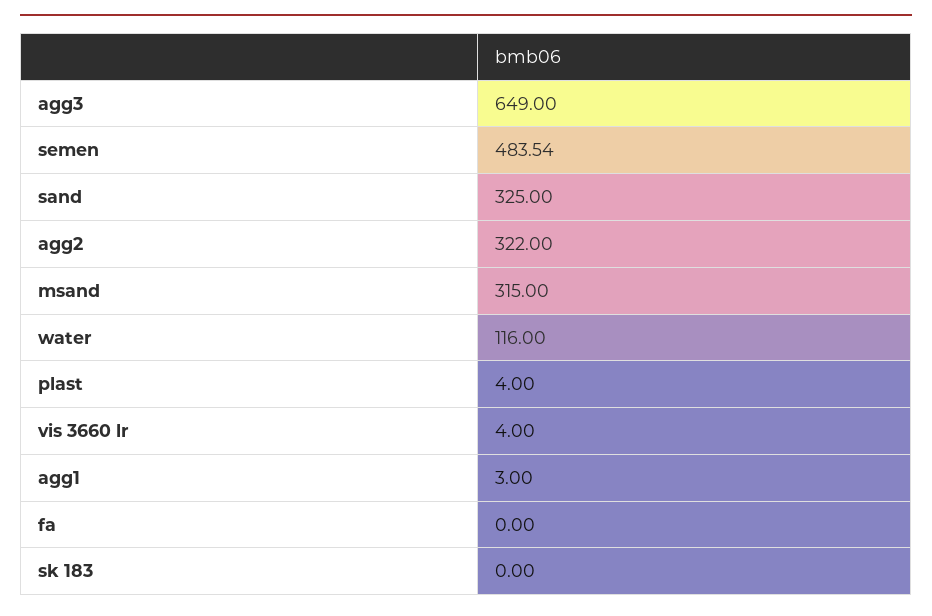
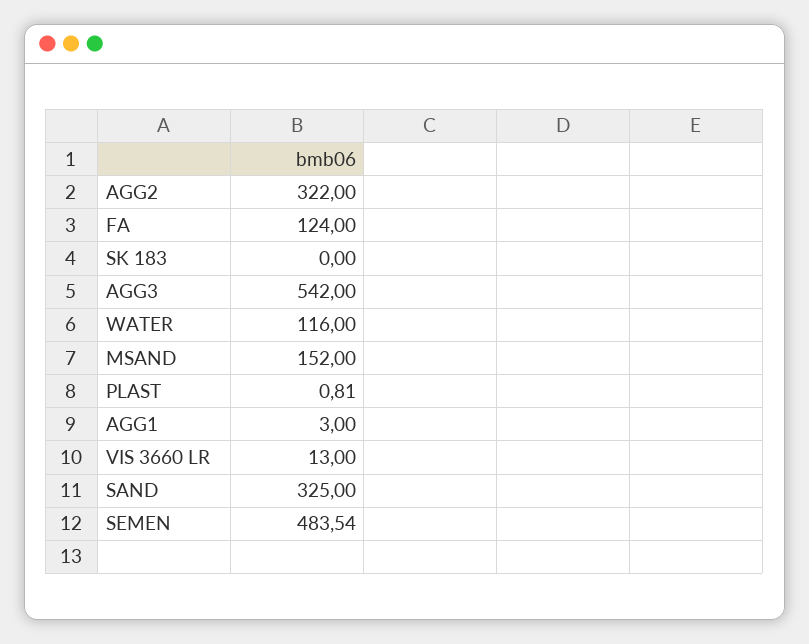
  {
-   "agg3": 649,
+   "agg3": 542,
    "semen": 483.54,
    "sand": 325,
    "agg2": 322,
-   "msand": 315,
+   "msand": 152,
    "water": 116,
-   "plast": 4,
+   "plast": 0.81,
-   "vis 3660 lr": 4,
+   "vis 3660 lr": 13,
    "agg1": 3,
-   "fa": 0,
+   "fa": 124,
    "sk 183": 0
  }

